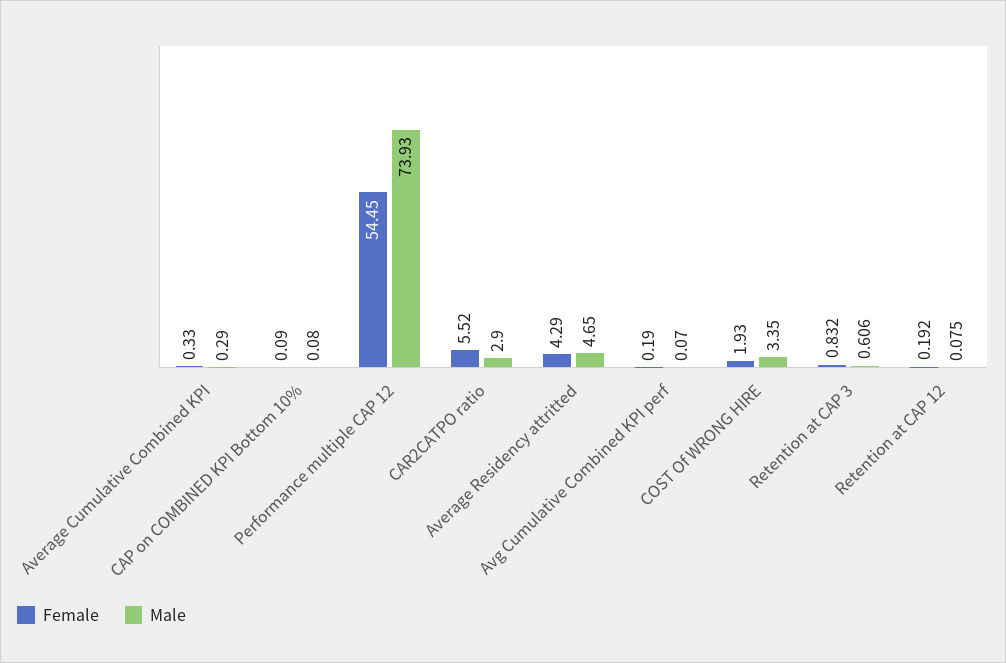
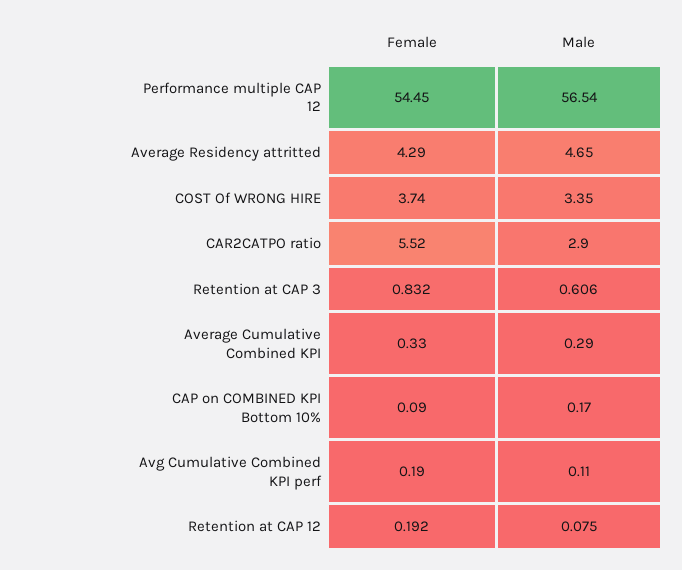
  {
    "Female": {
      "Average Cumulative Combined KPI": 0.33,
      "CAP on COMBINED KPI Bottom 10%": 0.09,
      "Performance multiple CAP 12": 54.45,
      "CAR2CATPO ratio": 5.52,
      "Average Residency attritted": 4.29,
      "Avg Cumulative Combined KPI perf": 0.19,
-     "COST Of WRONG HIRE": 1.93,
+     "COST Of WRONG HIRE": 3.74,
      "Retention at CAP 3": 0.832,
      "Retention at CAP 12": 0.192
    },
    "Male": {
      "Average Cumulative Combined KPI": 0.29,
-     "CAP on COMBINED KPI Bottom 10%": 0.08,
+     "CAP on COMBINED KPI Bottom 10%": 0.17,
-     "Performance multiple CAP 12": 73.93,
+     "Performance multiple CAP 12": 56.54,
      "CAR2CATPO ratio": 2.9,
      "Average Residency attritted": 4.65,
-     "Avg Cumulative Combined KPI perf": 0.07,
+     "Avg Cumulative Combined KPI perf": 0.11,
      "COST Of WRONG HIRE": 3.35,
      "Retention at CAP 3": 0.606,
      "Retention at CAP 12": 0.075
    }
  }

